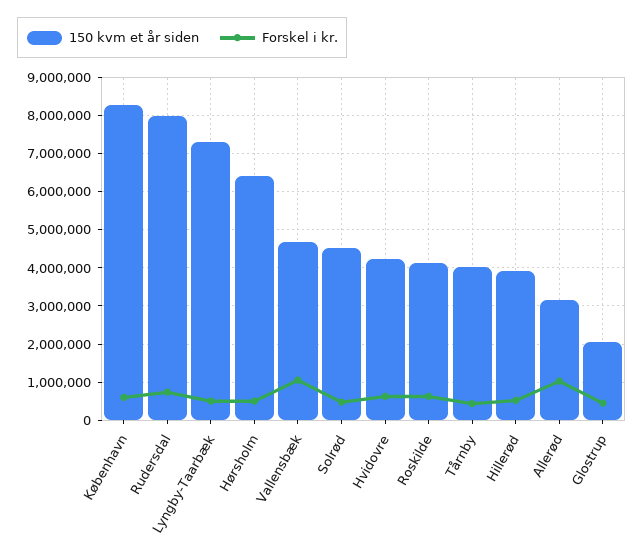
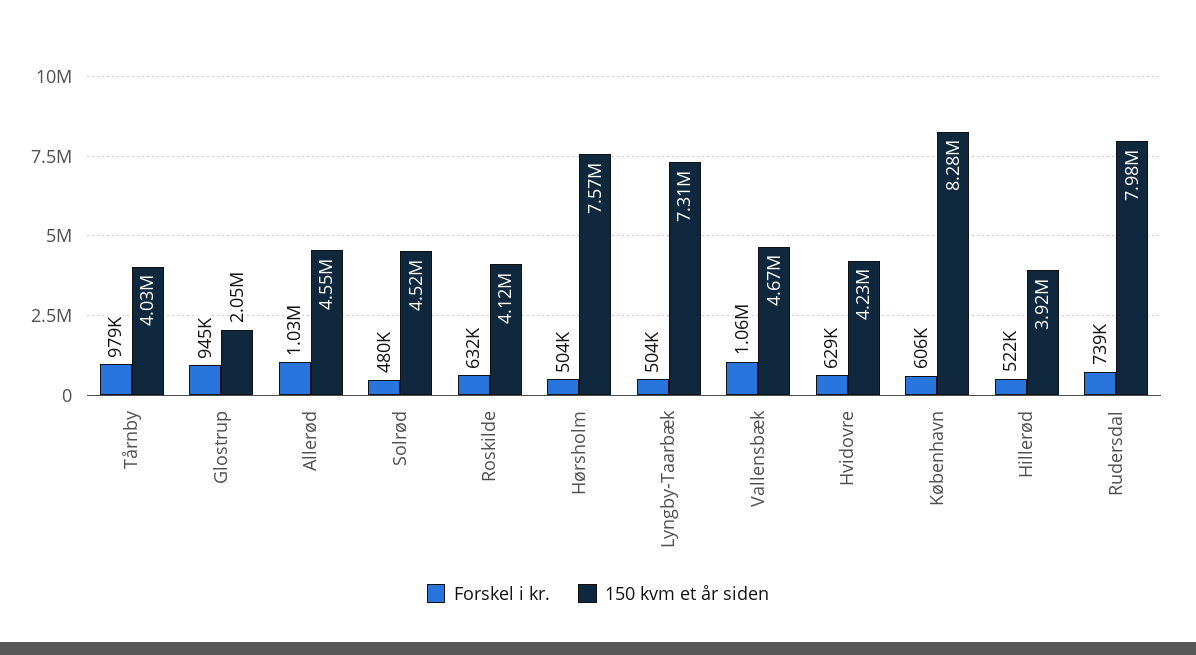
  {
    "150 kvm et år siden": {
      "København": 8280000,
      "Rudersdal": 7980000,
      "Lyngby-Taarbæk": 7310000,
-     "Hørsholm": 6400000,
+     "Hørsholm": 7570000,
      "Vallensbæk": 4670000,
      "Solrød": 4520000,
      "Hvidovre": 4230000,
      "Roskilde": 4120000,
      "Tårnby": 4030000,
      "Hillerød": 3920000,
-     "Allerød": 3200000,
+     "Allerød": 4550000,
      "Glostrup": 2050000
    },
    "Forskel i kr.": {
      "København": 606000,
      "Rudersdal": 739000,
      "Lyngby-Taarbæk": 504000,
      "Hørsholm": 504000,
      "Vallensbæk": 1060000,
      "Solrød": 480000,
      "Hvidovre": 629000,
      "Roskilde": 632000,
-     "Tårnby": 400000,
+     "Tårnby": 979000,
      "Hillerød": 522000,
      "Allerød": 1030000,
-     "Glostrup": 400000
+     "Glostrup": 945000
    }
  }

